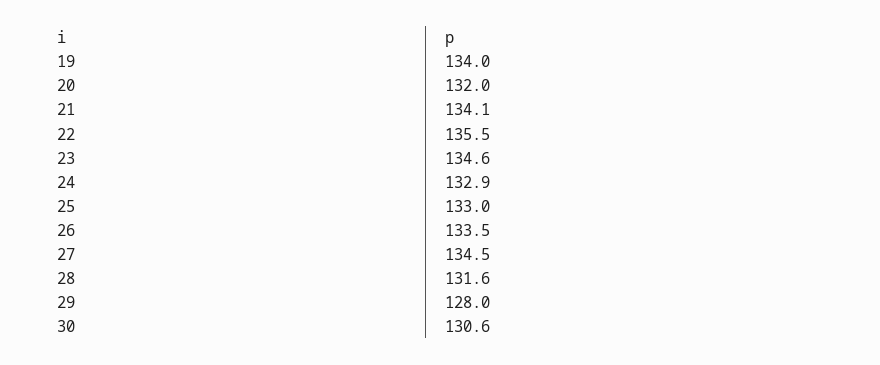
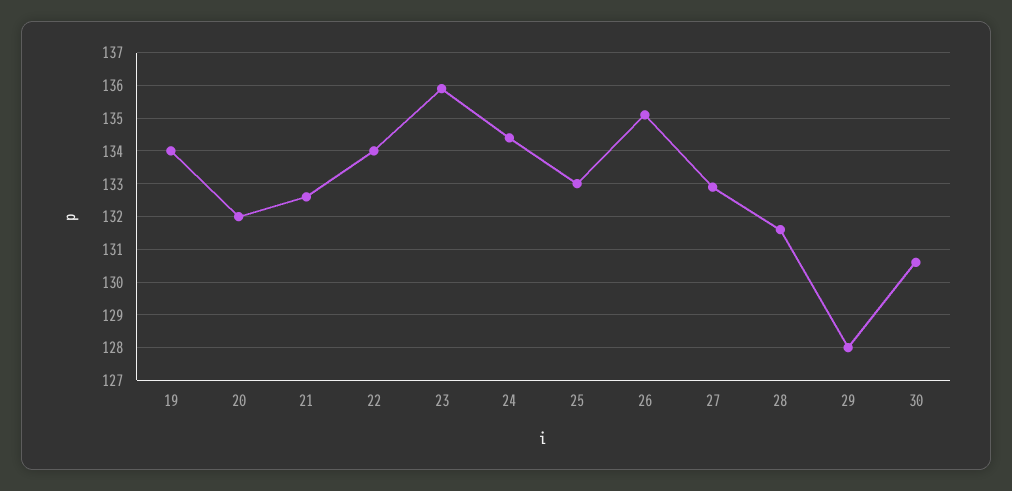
  {
    "19": 134,
    "20": 132,
-   "21": 134.1,
+   "21": 132.5,
-   "22": 135.5,
+   "22": 134,
-   "23": 134.6,
+   "23": 136,
-   "24": 132.9,
+   "24": 134.5,
    "25": 133,
-   "26": 133.5,
+   "26": 135,
-   "27": 134.5,
+   "27": 133,
    "28": 131.6,
    "29": 128,
    "30": 130.6
  }

